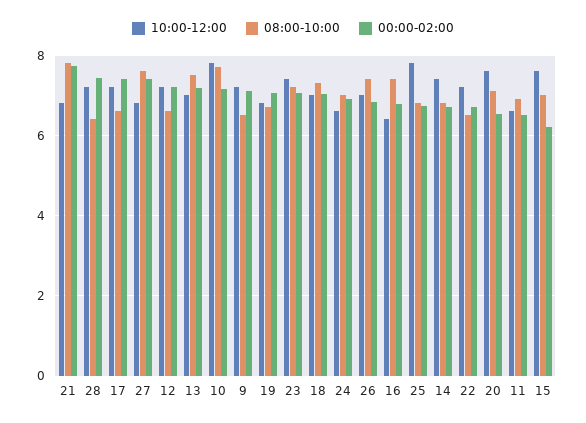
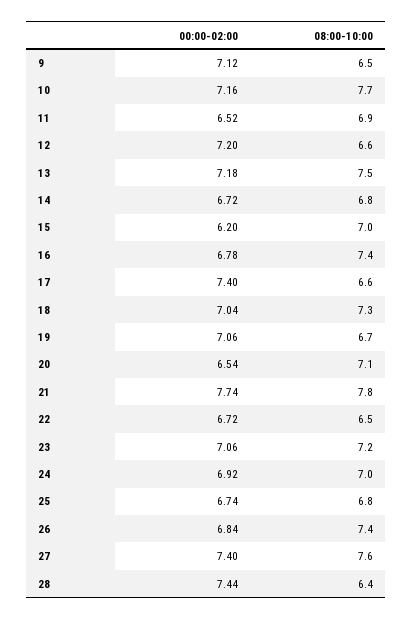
  {
-   "10:00-12:00": {
-     "21": 6.8,
-     "28": 7.2,
-     "17": 7.2,
-     "27": 6.8,
-     "12": 7.2,
-     "13": 7,
-     "10": 7.8,
-     "9": 7.2,
-     "19": 6.8,
-     "23": 7.4,
-     "18": 7,
-     "24": 6.6,
-     "26": 7,
-     "16": 6.4,
-     "25": 7.8,
-     "14": 7.4,
-     "22": 7.2,
-     "20": 7.6,
-     "11": 6.6,
-     "15": 7.6
-   },
    "08:00-10:00": {
      "21": 7.8,
      "28": 6.4,
      "17": 6.6,
      "27": 7.6,
      "12": 6.6,
      "13": 7.5,
      "10": 7.7,
      "9": 6.5,
      "19": 6.7,
      "23": 7.2,
      "18": 7.3,
      "24": 7,
      "26": 7.4,
      "16": 7.4,
      "25": 6.8,
      "14": 6.8,
      "22": 6.5,
      "20": 7.1,
      "11": 6.9,
      "15": 7
    },
    "00:00-02:00": {
      "21": 7.74,
      "28": 7.44,
      "17": 7.4,
      "27": 7.4,
      "12": 7.2,
      "13": 7.18,
      "10": 7.16,
      "9": 7.12,
      "19": 7.06,
      "23": 7.06,
      "18": 7.04,
      "24": 6.92,
      "26": 6.84,
      "16": 6.78,
      "25": 6.74,
      "14": 6.72,
      "22": 6.72,
      "20": 6.54,
      "11": 6.52,
      "15": 6.2
    }
  }

